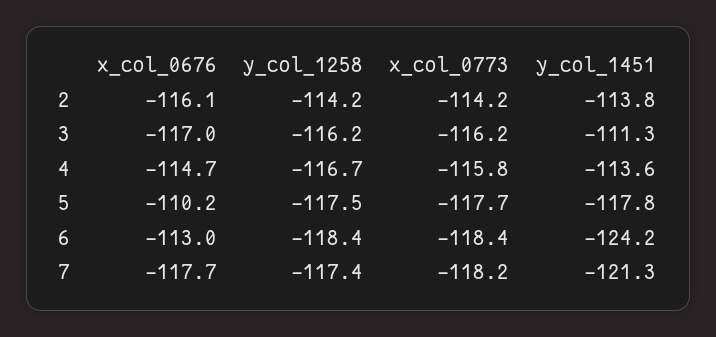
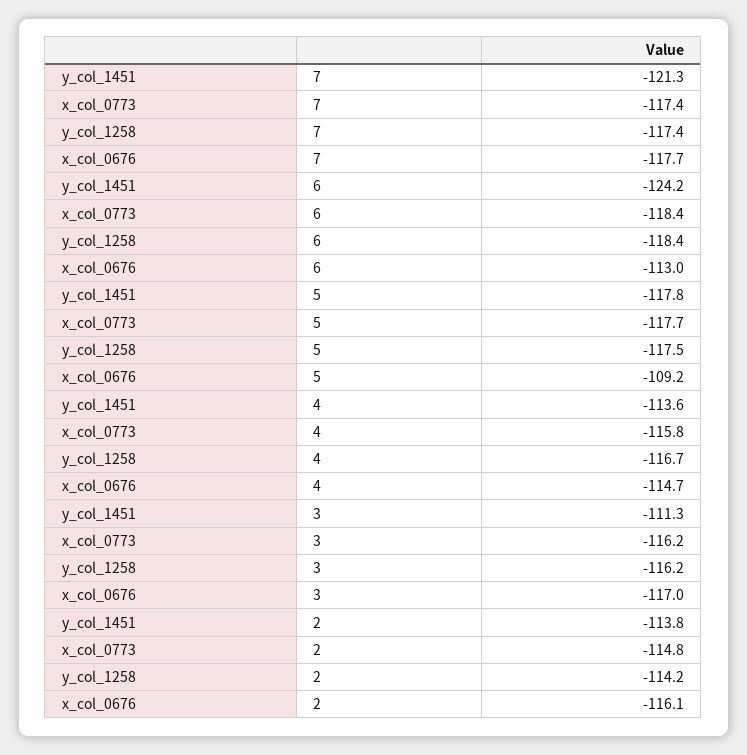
  {
    "x_col_0676": {
      "2": -116.1,
      "3": -117,
      "4": -114.7,
-     "5": -110.2,
+     "5": -109.2,
      "6": -113,
      "7": -117.7
    },
    "y_col_1258": {
      "2": -114.2,
      "3": -116.2,
      "4": -116.7,
      "5": -117.5,
      "6": -118.4,
      "7": -117.4
    },
    "x_col_0773": {
-     "2": -114.2,
+     "2": -114.8,
      "3": -116.2,
      "4": -115.8,
      "5": -117.7,
      "6": -118.4,
-     "7": -118.2
+     "7": -117.4
    },
    "y_col_1451": {
      "2": -113.8,
      "3": -111.3,
      "4": -113.6,
      "5": -117.8,
      "6": -124.2,
      "7": -121.3
    }
  }

